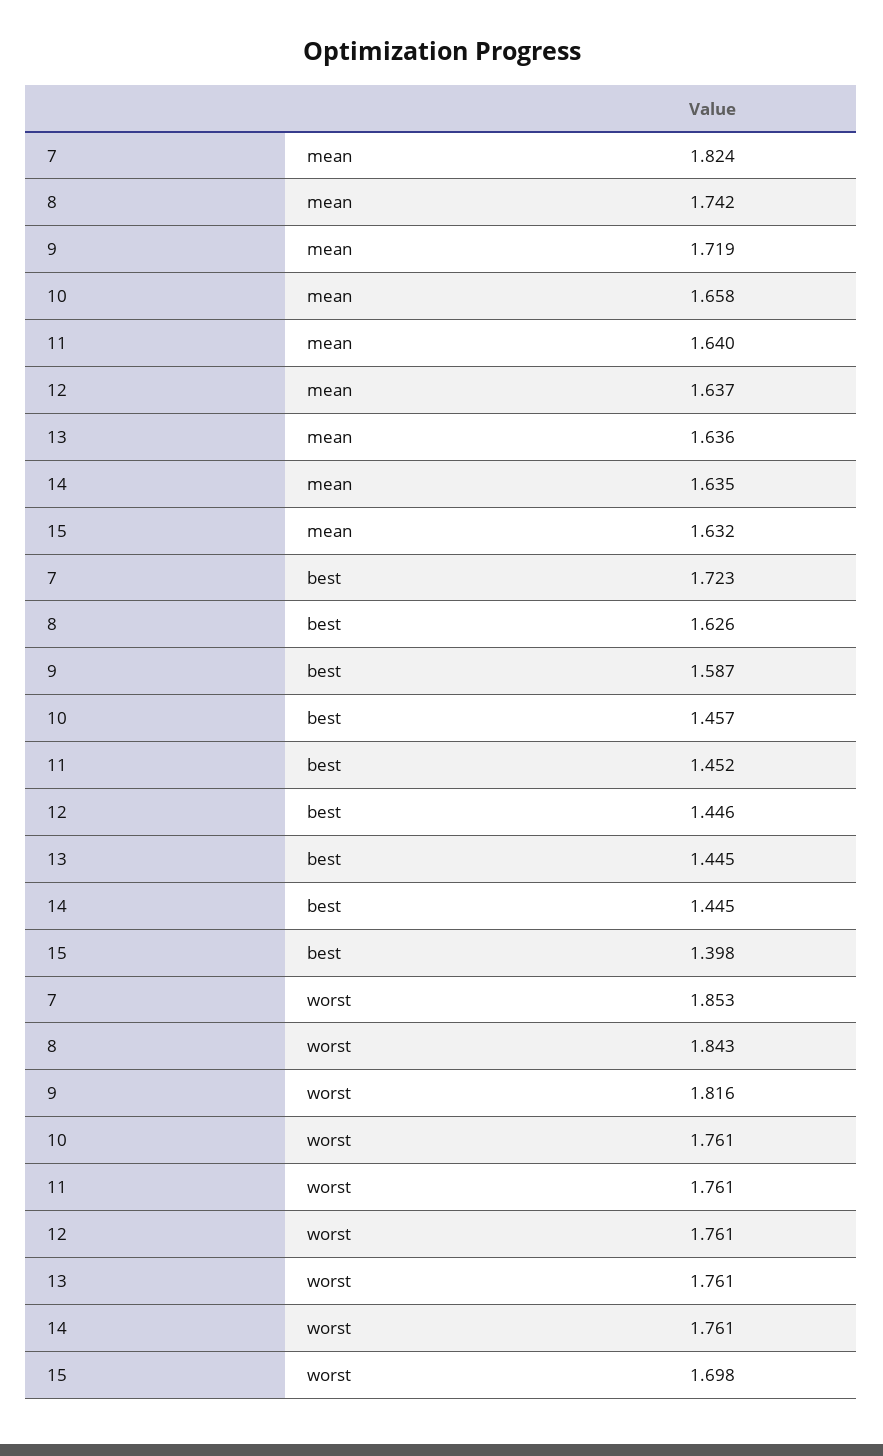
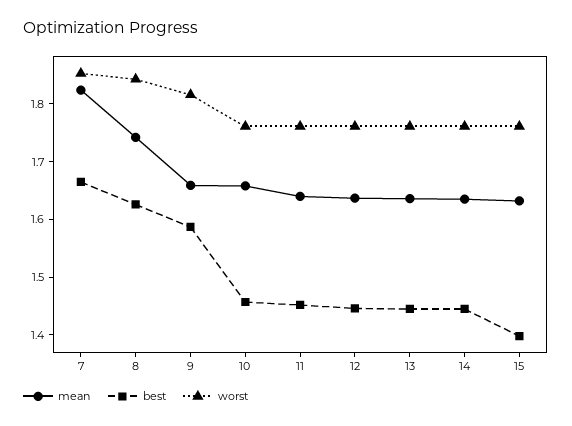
  {
    "mean": {
      "7": 1.824,
      "8": 1.742,
-     "9": 1.719,
+     "9": 1.66,
      "10": 1.658,
      "11": 1.64,
      "12": 1.637,
      "13": 1.636,
      "14": 1.635,
      "15": 1.632
    },
    "best": {
-     "7": 1.723,
+     "7": 1.66,
      "8": 1.626,
      "9": 1.587,
      "10": 1.457,
      "11": 1.452,
      "12": 1.446,
      "13": 1.445,
      "14": 1.445,
      "15": 1.398
    },
    "worst": {
      "7": 1.853,
      "8": 1.843,
      "9": 1.816,
      "10": 1.761,
      "11": 1.761,
      "12": 1.761,
      "13": 1.761,
      "14": 1.761,
-     "15": 1.698
+     "15": 1.76
    }
  }

